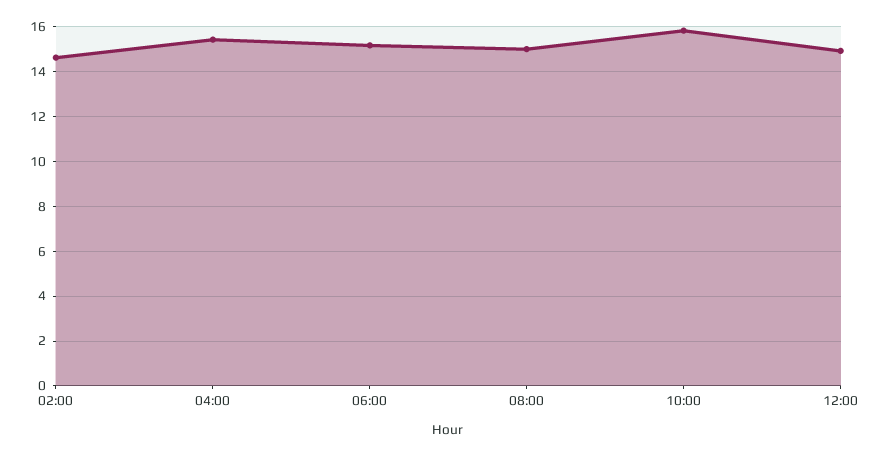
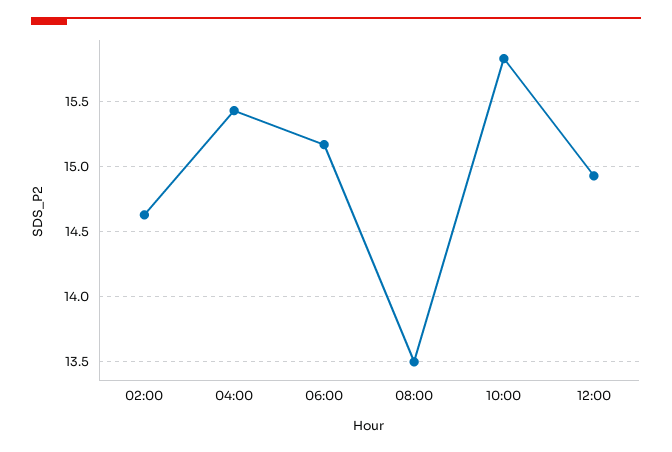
  {
    "02:00": 14.65,
    "04:00": 15.45,
    "06:00": 15.15,
-   "08:00": 15,
+   "08:00": 13.5,
    "10:00": 15.85,
    "12:00": 14.95
  }

